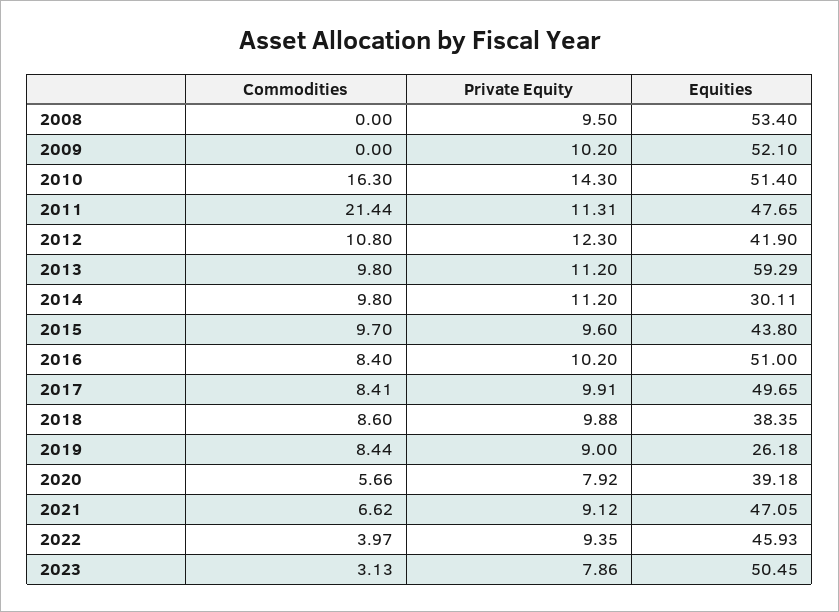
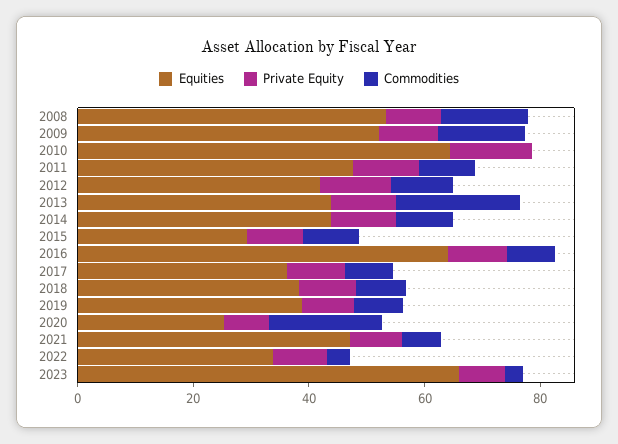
  {
    "Commodities": {
-     "2008": 0,
+     "2008": 15,
-     "2009": 0,
+     "2009": 15,
-     "2010": 16.3,
+     "2010": 0,
-     "2011": 21.44,
+     "2011": 10,
      "2012": 10.8,
-     "2013": 9.8,
+     "2013": 20,
      "2014": 9.8,
      "2015": 9.7,
      "2016": 8.4,
      "2017": 8.41,
      "2018": 8.6,
      "2019": 8.44,
-     "2020": 5.66,
+     "2020": 20,
      "2021": 6.62,
      "2022": 3.97,
      "2023": 3.13
    },
    "Private Equity": {
      "2008": 9.5,
      "2009": 10.2,
      "2010": 14.3,
      "2011": 11.31,
      "2012": 12.3,
      "2013": 11.2,
      "2014": 11.2,
      "2015": 9.6,
      "2016": 10.2,
      "2017": 9.91,
      "2018": 9.88,
      "2019": 9,
      "2020": 7.92,
      "2021": 9.12,
      "2022": 9.35,
      "2023": 7.86
    },
    "Equities": {
      "2008": 53.4,
      "2009": 52.1,
-     "2010": 51.4,
+     "2010": 65,
      "2011": 47.65,
      "2012": 41.9,
-     "2013": 59.29,
+     "2013": 45,
-     "2014": 30.11,
+     "2014": 45,
-     "2015": 43.8,
+     "2015": 30,
-     "2016": 51,
+     "2016": 65,
-     "2017": 49.65,
+     "2017": 35,
      "2018": 38.35,
-     "2019": 26.18,
+     "2019": 40,
-     "2020": 39.18,
+     "2020": 25,
      "2021": 47.05,
-     "2022": 45.93,
+     "2022": 35,
-     "2023": 50.45
+     "2023": 65
    }
  }

